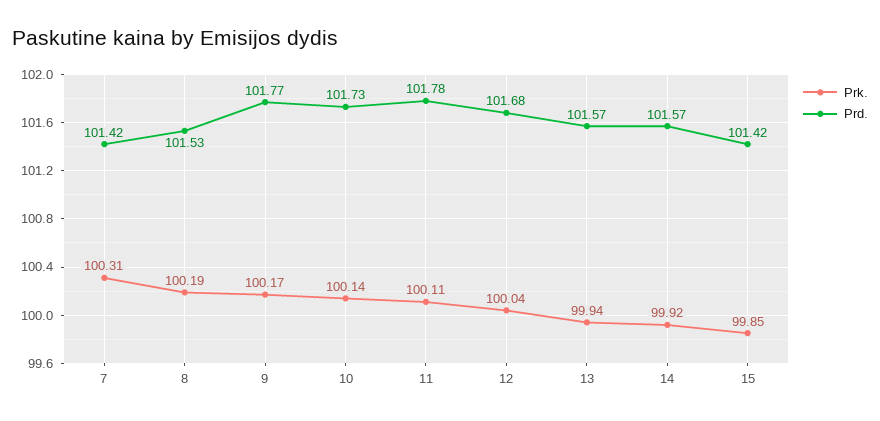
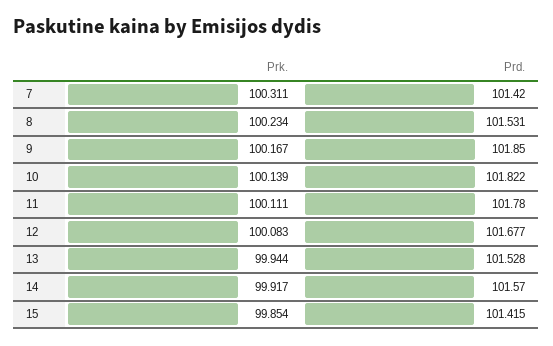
  {
    "Prk.": {
      "7": 100.311,
-     "8": 100.19,
+     "8": 100.234,
      "9": 100.167,
      "10": 100.139,
      "11": 100.111,
-     "12": 100.04,
+     "12": 100.083,
      "13": 99.944,
      "14": 99.917,
      "15": 99.854
    },
    "Prd.": {
      "7": 101.42,
      "8": 101.531,
-     "9": 101.77,
+     "9": 101.85,
-     "10": 101.73,
+     "10": 101.822,
      "11": 101.78,
      "12": 101.677,
-     "13": 101.57,
+     "13": 101.528,
      "14": 101.57,
      "15": 101.415
    }
  }

